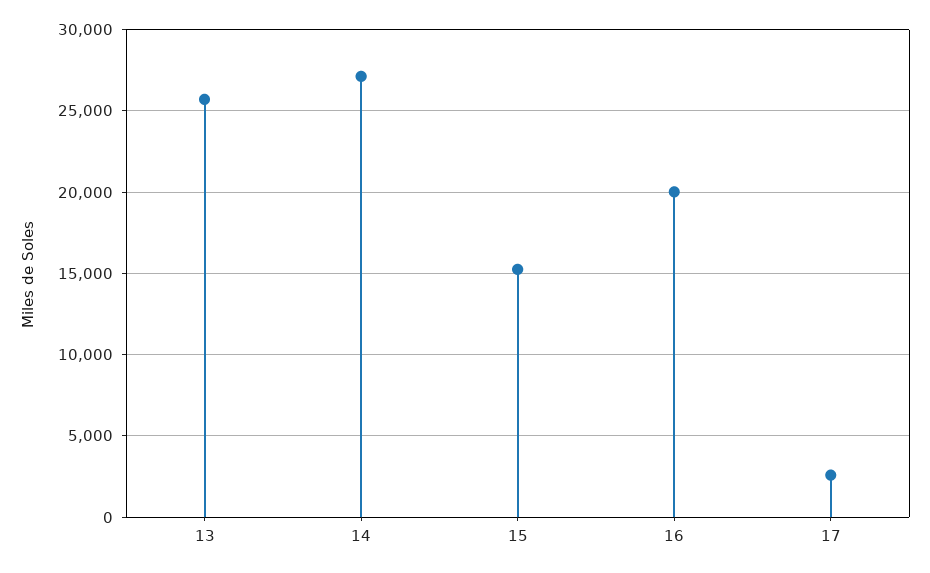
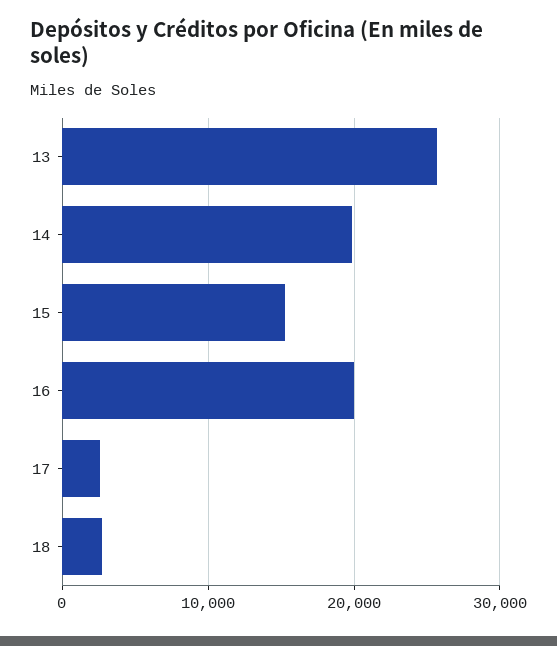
  {
    "13": 25500,
-   "14": 27000,
+   "14": 20000,
    "15": 15000,
    "16": 20000,
-   "17": 2500
+   "17": 2500,
+   "18": 3000
  }

